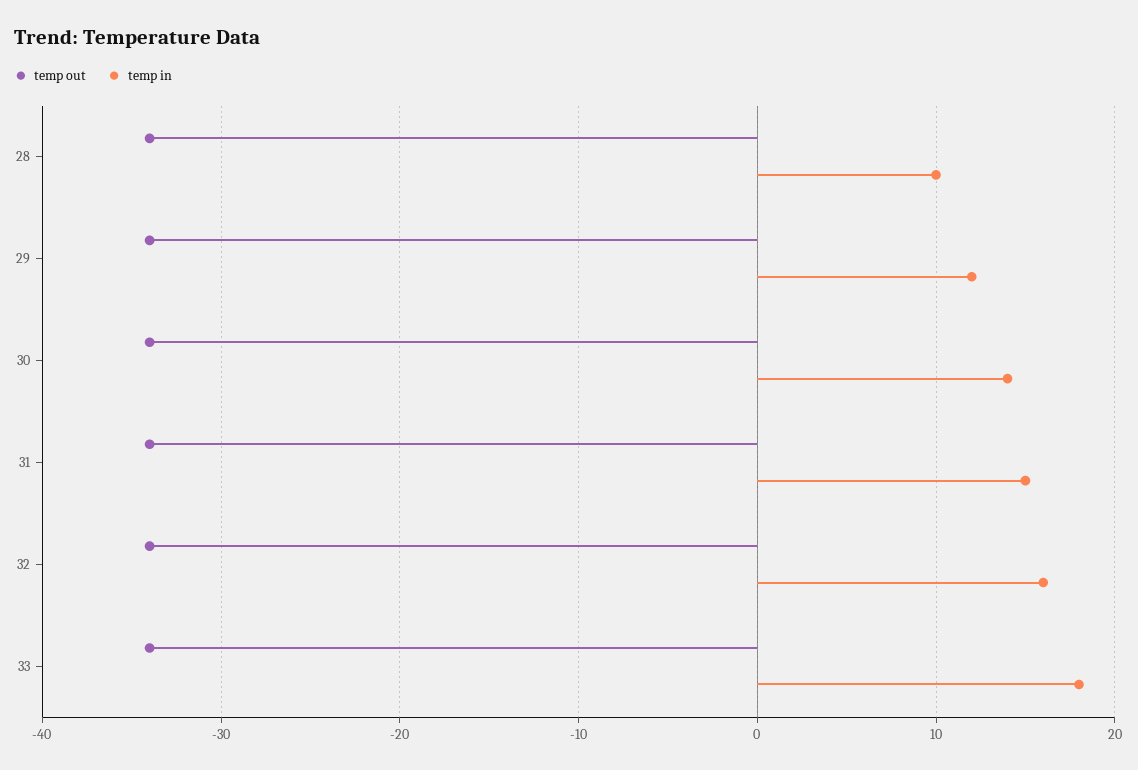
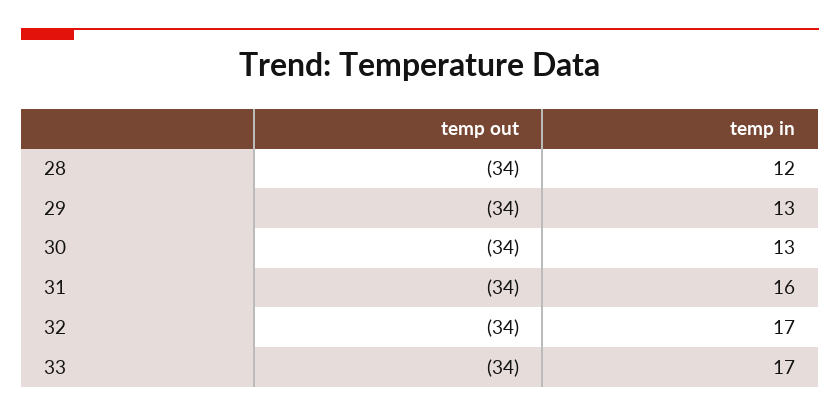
  {
    "temp out": {
      "28": -34,
      "29": -34,
      "30": -34,
      "31": -34,
      "32": -34,
      "33": -34
    },
    "temp in": {
-     "28": 10,
+     "28": 12,
-     "29": 12,
+     "29": 13,
-     "30": 14,
+     "30": 13,
-     "31": 15,
+     "31": 16,
-     "32": 16,
+     "32": 17,
-     "33": 18
+     "33": 17
    }
  }

